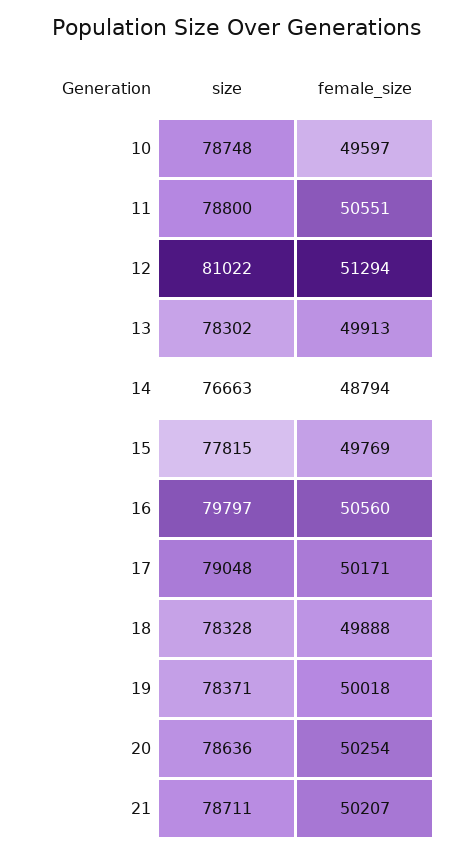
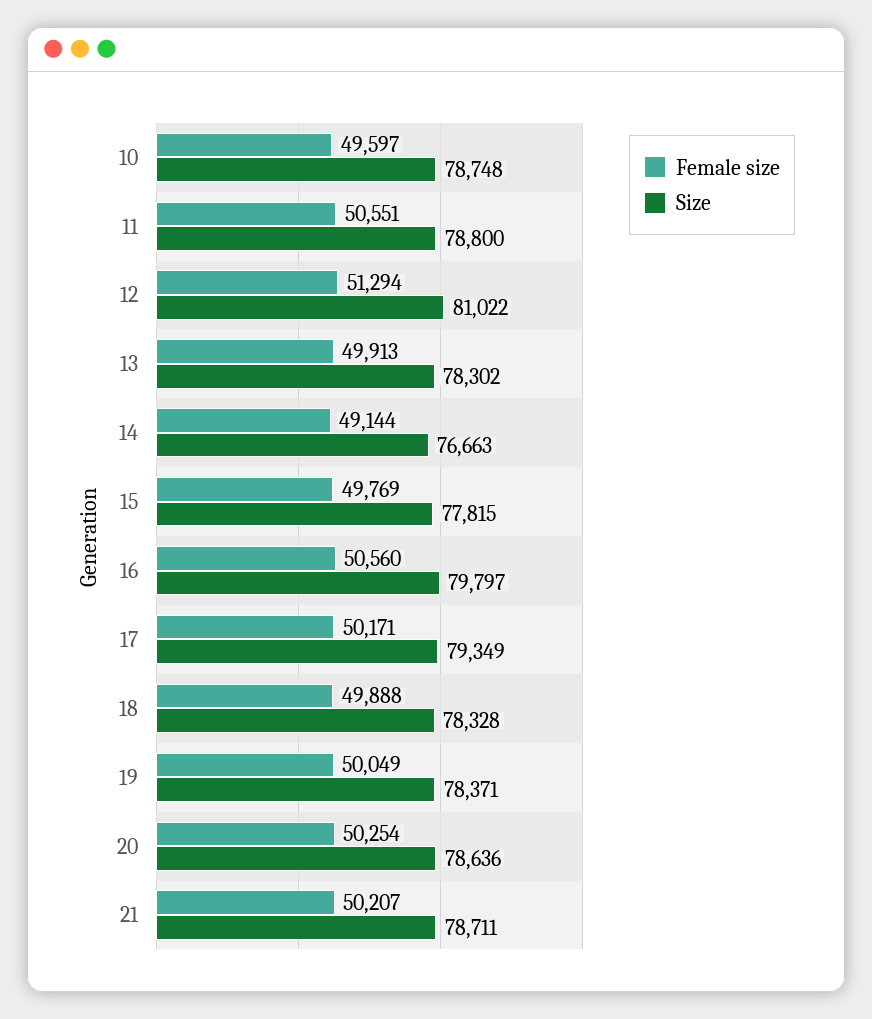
  {
    "size": {
      "10": 78748,
      "11": 78800,
      "12": 81022,
      "13": 78302,
      "14": 76663,
      "15": 77815,
      "16": 79797,
-     "17": 79048,
+     "17": 79349,
      "18": 78328,
      "19": 78371,
      "20": 78636,
      "21": 78711
    },
    "female_size": {
      "10": 49597,
      "11": 50551,
      "12": 51294,
      "13": 49913,
-     "14": 48794,
+     "14": 49144,
      "15": 49769,
      "16": 50560,
      "17": 50171,
      "18": 49888,
-     "19": 50018,
+     "19": 50049,
      "20": 50254,
      "21": 50207
    }
  }

